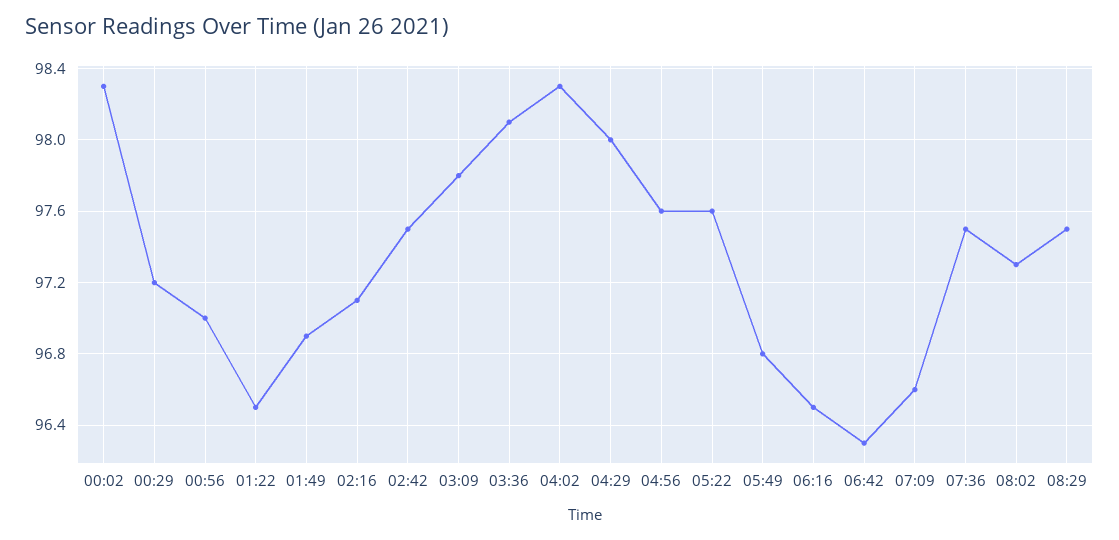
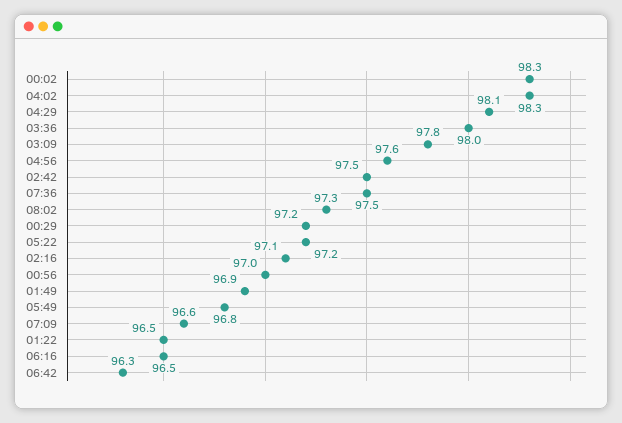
  {
    "00:02": 98.3,
    "00:29": 97.2,
    "00:56": 97,
    "01:22": 96.5,
    "01:49": 96.9,
    "02:16": 97.1,
    "02:42": 97.5,
    "03:09": 97.8,
-   "03:36": 98.1,
+   "03:36": 98,
    "04:02": 98.3,
-   "04:29": 98,
+   "04:29": 98.1,
    "04:56": 97.6,
-   "05:22": 97.6,
+   "05:22": 97.2,
    "05:49": 96.8,
    "06:16": 96.5,
    "06:42": 96.3,
    "07:09": 96.6,
    "07:36": 97.5,
-   "08:02": 97.3,
+   "08:02": 97.3
-   "08:29": 97.5
  }

